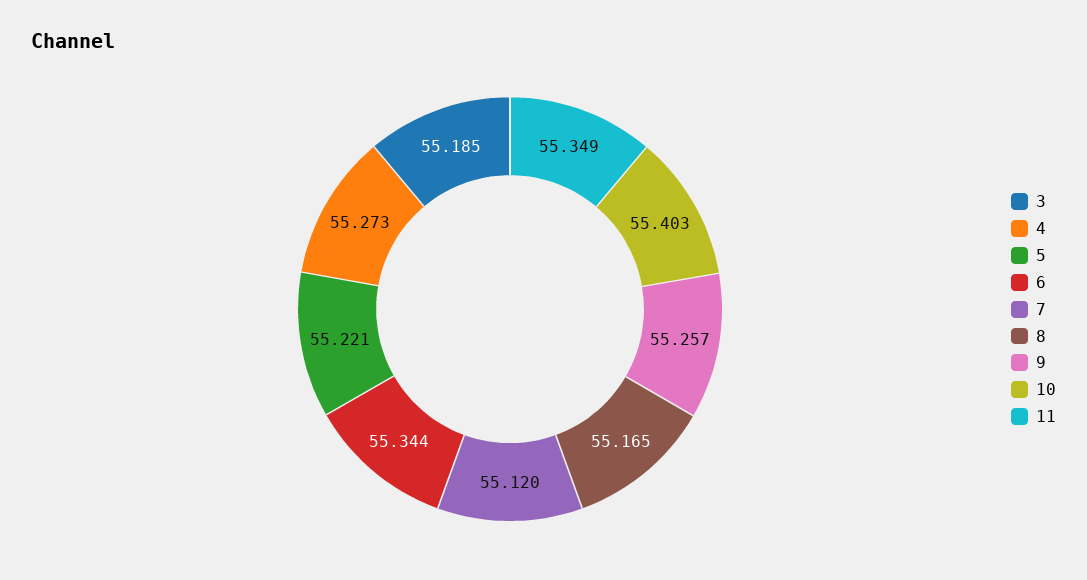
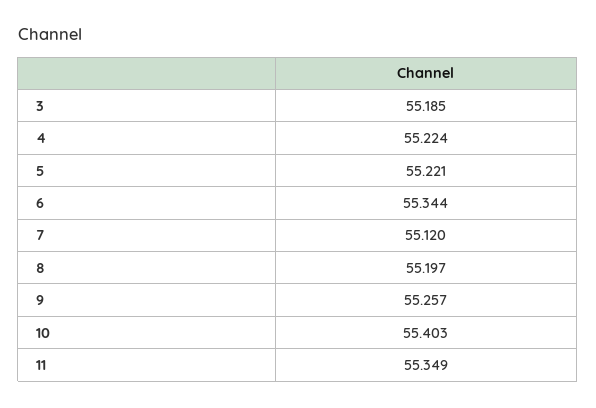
  {
    "3": 55.185,
-   "4": 55.273,
+   "4": 55.224,
    "5": 55.221,
    "6": 55.344,
    "7": 55.12,
-   "8": 55.165,
+   "8": 55.197,
    "9": 55.257,
    "10": 55.403,
    "11": 55.349
  }

